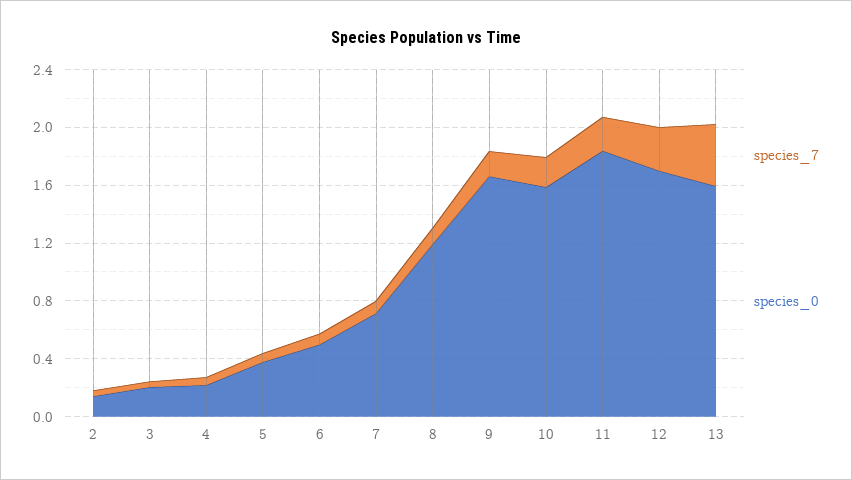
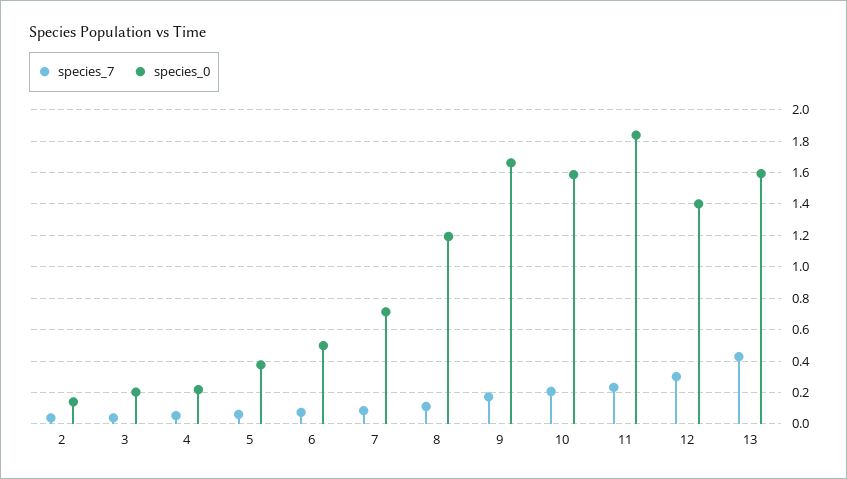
  {
    "species_7": {
      "2": 0.05,
      "3": 0.05,
      "4": 0.05,
      "5": 0.05,
      "6": 0.05,
      "7": 0.1,
      "8": 0.1,
      "9": 0.15,
      "10": 0.2,
      "11": 0.25,
      "12": 0.3,
      "13": 0.45
    },
    "species_0": {
      "2": 0.15,
      "3": 0.2,
      "4": 0.2,
      "5": 0.4,
      "6": 0.5,
      "7": 0.7,
      "8": 1.2,
      "9": 1.65,
      "10": 1.6,
      "11": 1.85,
-     "12": 1.7,
+     "12": 1.4,
      "13": 1.6
    }
  }

